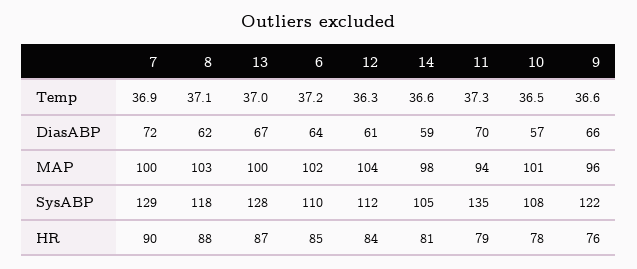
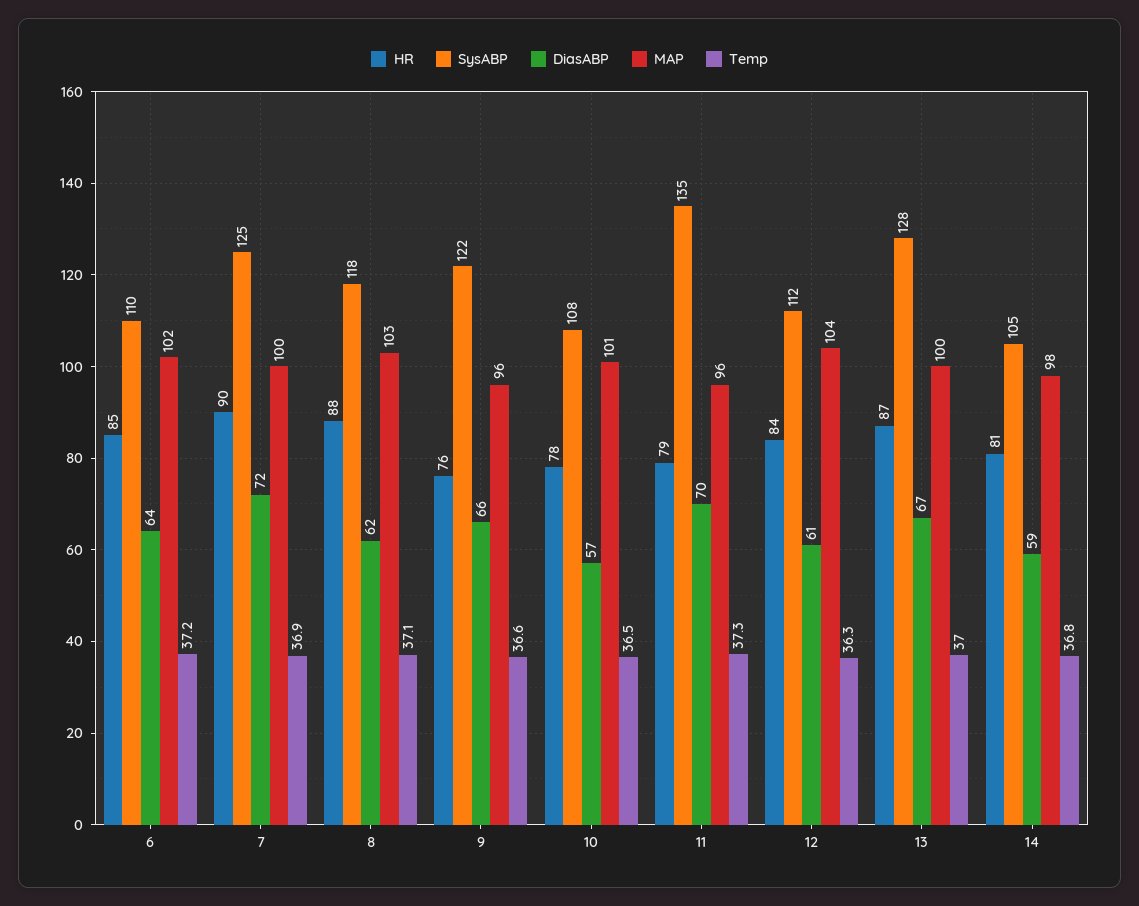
  {
    "Temp": {
      "7": 36.9,
      "8": 37.1,
      "13": 37,
      "6": 37.2,
      "12": 36.3,
-     "14": 36.6,
+     "14": 36.8,
      "11": 37.3,
      "10": 36.5,
      "9": 36.6
    },
    "DiasABP": {
      "7": 72,
      "8": 62,
      "13": 67,
      "6": 64,
      "12": 61,
      "14": 59,
      "11": 70,
      "10": 57,
      "9": 66
    },
    "MAP": {
      "7": 100,
      "8": 103,
      "13": 100,
      "6": 102,
      "12": 104,
      "14": 98,
-     "11": 94,
+     "11": 96,
      "10": 101,
      "9": 96
    },
    "SysABP": {
-     "7": 129,
+     "7": 125,
      "8": 118,
      "13": 128,
      "6": 110,
      "12": 112,
      "14": 105,
      "11": 135,
      "10": 108,
      "9": 122
    },
    "HR": {
      "7": 90,
      "8": 88,
      "13": 87,
      "6": 85,
      "12": 84,
      "14": 81,
      "11": 79,
      "10": 78,
      "9": 76
    }
  }

